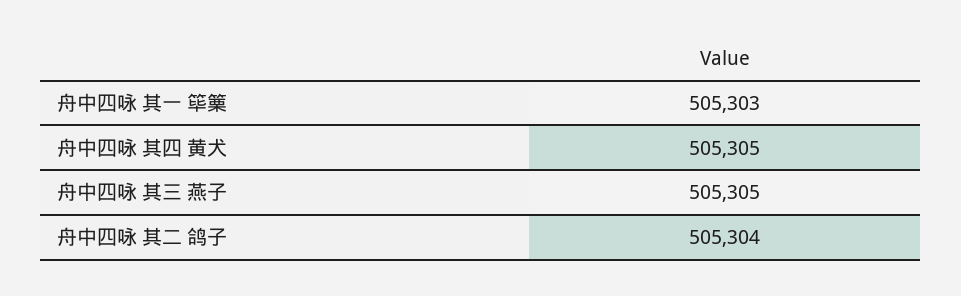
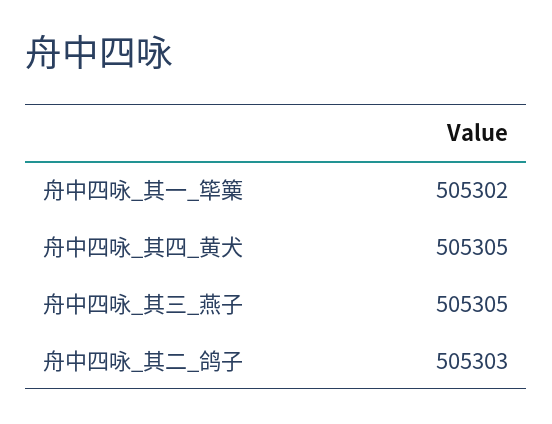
  {
-   "舟中四咏 其一 筚篥": 505303,
+   "舟中四咏 其一 筚篥": 505302,
    "舟中四咏 其四 黄犬": 505305,
    "舟中四咏 其三 燕子": 505305,
-   "舟中四咏 其二 鸽子": 505304
+   "舟中四咏 其二 鸽子": 505303
  }

